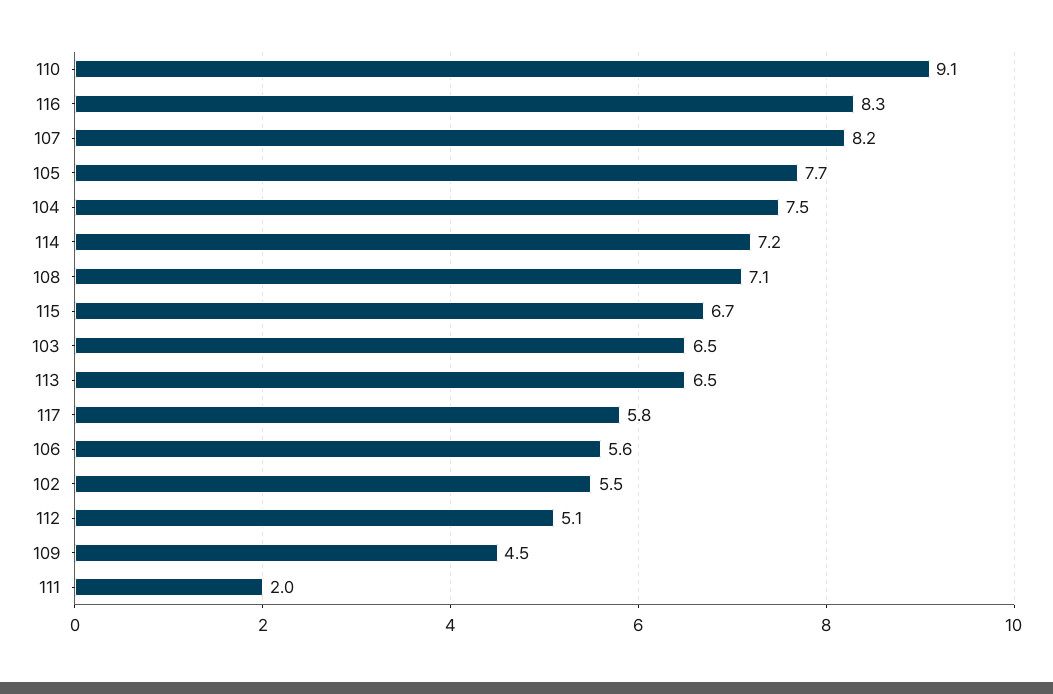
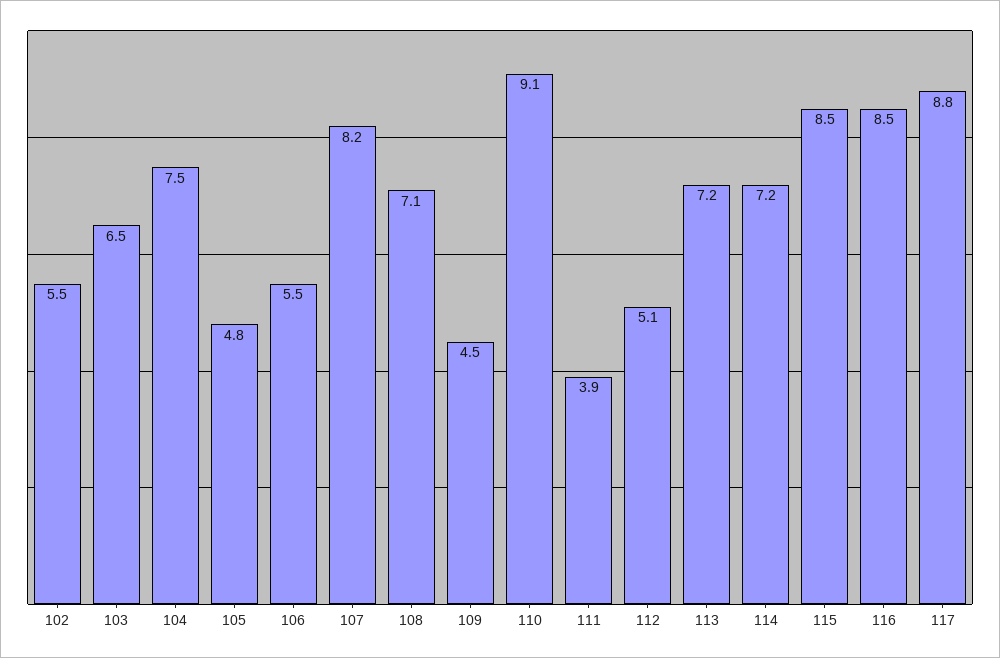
  {
    "110": 9.1,
-   "116": 8.3,
+   "116": 8.5,
    "107": 8.2,
-   "105": 7.7,
+   "105": 4.8,
    "104": 7.5,
    "114": 7.2,
    "108": 7.1,
-   "115": 6.7,
+   "115": 8.5,
    "103": 6.5,
-   "113": 6.5,
+   "113": 7.2,
-   "117": 5.8,
+   "117": 8.8,
-   "106": 5.6,
+   "106": 5.5,
    "102": 5.5,
    "112": 5.1,
    "109": 4.5,
-   "111": 2
+   "111": 3.9
  }

